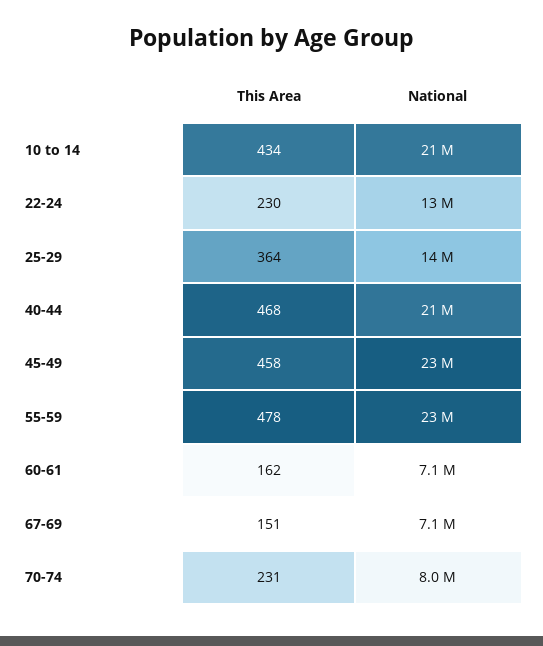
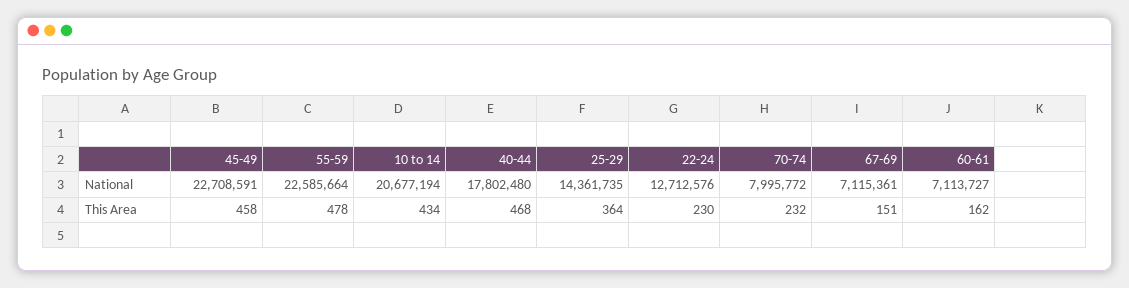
  {
    "This Area": {
      "10 to 14": 434,
      "22-24": 230,
      "25-29": 364,
      "40-44": 468,
      "45-49": 458,
      "55-59": 478,
      "60-61": 162,
      "67-69": 151,
-     "70-74": 231
+     "70-74": 232
    },
    "National": {
      "10 to 14": 20677194,
      "22-24": 12712576,
      "25-29": 14361735,
-     "40-44": 21000000,
+     "40-44": 17802480,
      "45-49": 22708591,
      "55-59": 22585664,
      "60-61": 7113727,
      "67-69": 7115361,
      "70-74": 7995772
    }
  }

